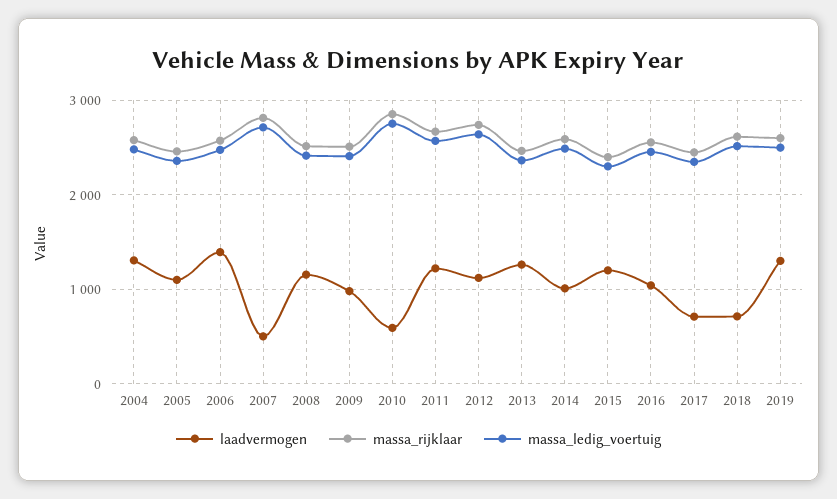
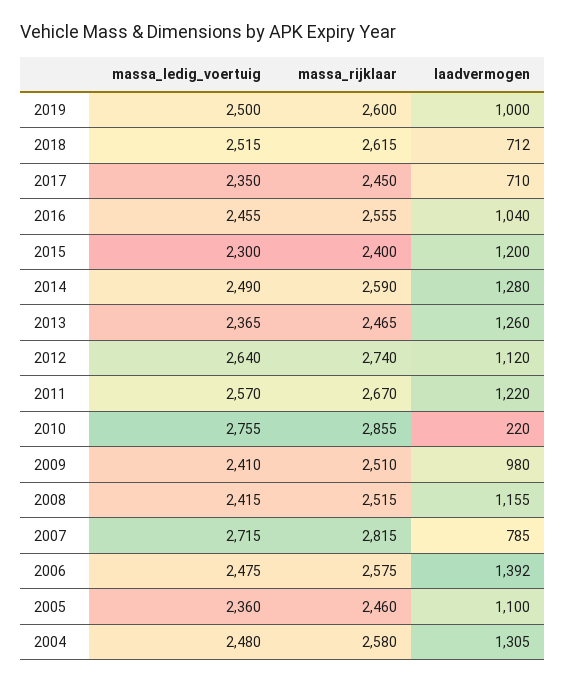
  {
    "laadvermogen": {
      "2004": 1305,
      "2005": 1100,
      "2006": 1392,
-     "2007": 500,
+     "2007": 785,
      "2008": 1155,
      "2009": 980,
-     "2010": 600,
+     "2010": 220,
      "2011": 1220,
      "2012": 1120,
      "2013": 1260,
-     "2014": 1000,
+     "2014": 1280,
      "2015": 1200,
      "2016": 1040,
      "2017": 710,
      "2018": 712,
-     "2019": 1300
+     "2019": 1000
    },
    "massa_rijklaar": {
      "2004": 2580,
      "2005": 2460,
      "2006": 2575,
      "2007": 2815,
      "2008": 2515,
      "2009": 2510,
      "2010": 2855,
      "2011": 2670,
      "2012": 2740,
      "2013": 2465,
      "2014": 2590,
      "2015": 2400,
      "2016": 2555,
      "2017": 2450,
      "2018": 2615,
      "2019": 2600
    },
    "massa_ledig_voertuig": {
      "2004": 2480,
      "2005": 2360,
      "2006": 2475,
      "2007": 2715,
      "2008": 2415,
      "2009": 2410,
      "2010": 2755,
      "2011": 2570,
      "2012": 2640,
      "2013": 2365,
      "2014": 2490,
      "2015": 2300,
      "2016": 2455,
      "2017": 2350,
      "2018": 2515,
      "2019": 2500
    }
  }

